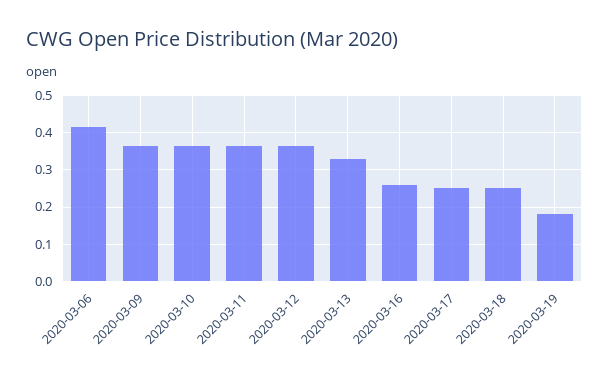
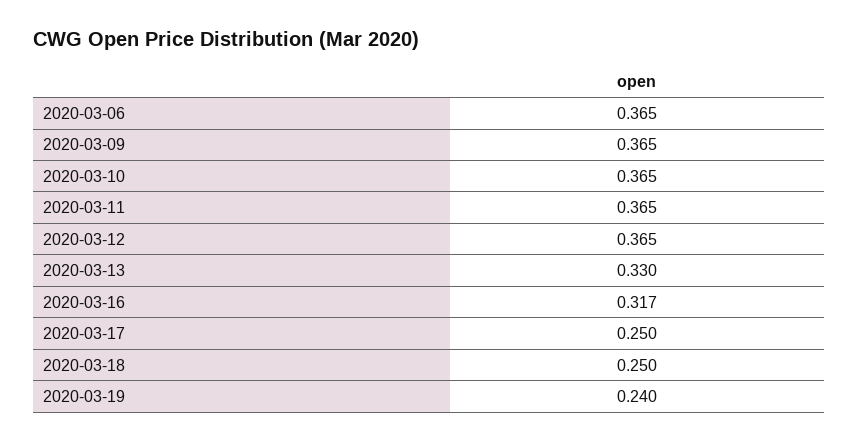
  {
-   "2020-03-06": 0.42,
+   "2020-03-06": 0.365,
    "2020-03-09": 0.365,
    "2020-03-10": 0.365,
    "2020-03-11": 0.365,
    "2020-03-12": 0.365,
    "2020-03-13": 0.33,
-   "2020-03-16": 0.26,
+   "2020-03-16": 0.317,
    "2020-03-17": 0.25,
    "2020-03-18": 0.25,
-   "2020-03-19": 0.18
+   "2020-03-19": 0.24
  }

